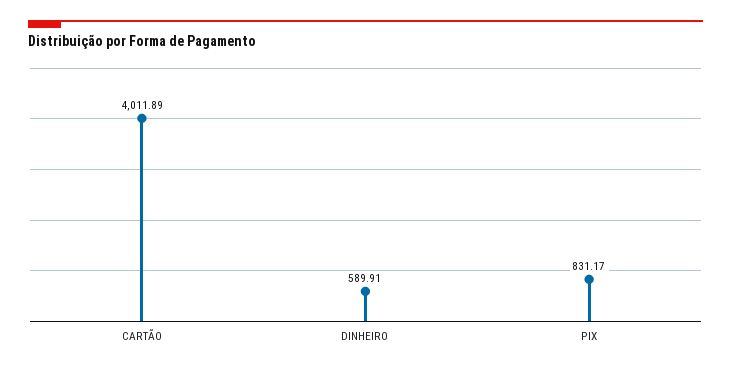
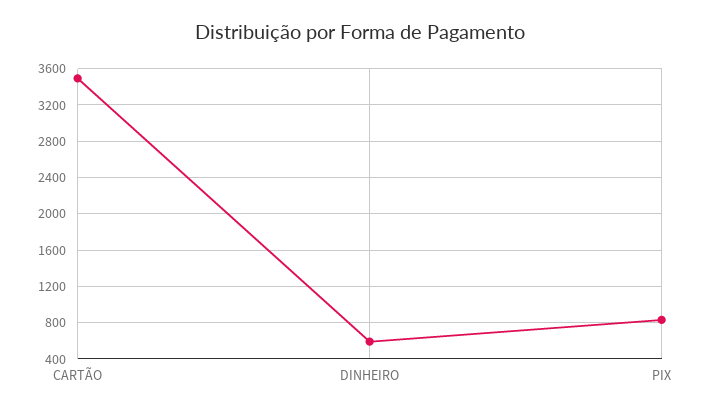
  {
-   "CARTÃO": 4011.89,
+   "CARTÃO": 3500,
    "DINHEIRO": 589.91,
    "PIX": 831.17
  }

